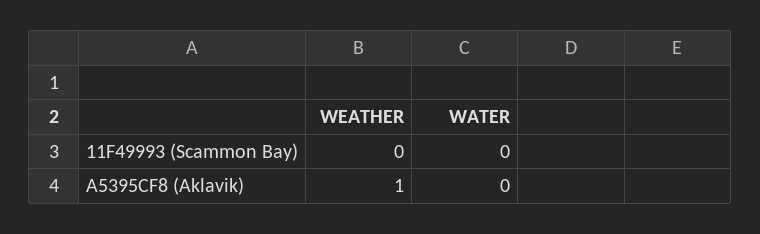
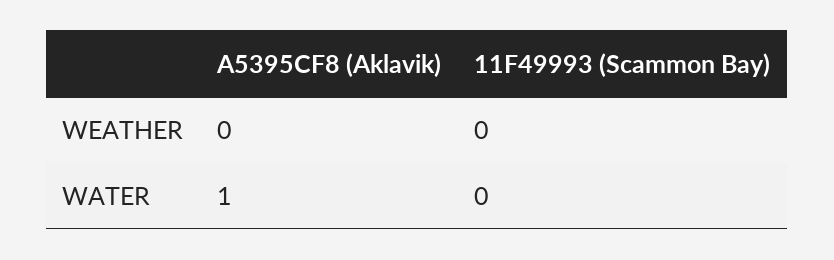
  {
    "WEATHER": {
      "11F49993 (Scammon Bay)": 0,
-     "A5395CF8 (Aklavik)": 1
+     "A5395CF8 (Aklavik)": 0
    },
    "WATER": {
      "11F49993 (Scammon Bay)": 0,
-     "A5395CF8 (Aklavik)": 0
+     "A5395CF8 (Aklavik)": 1
    }
  }

